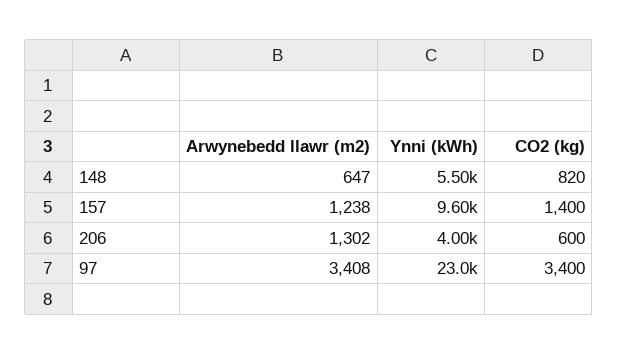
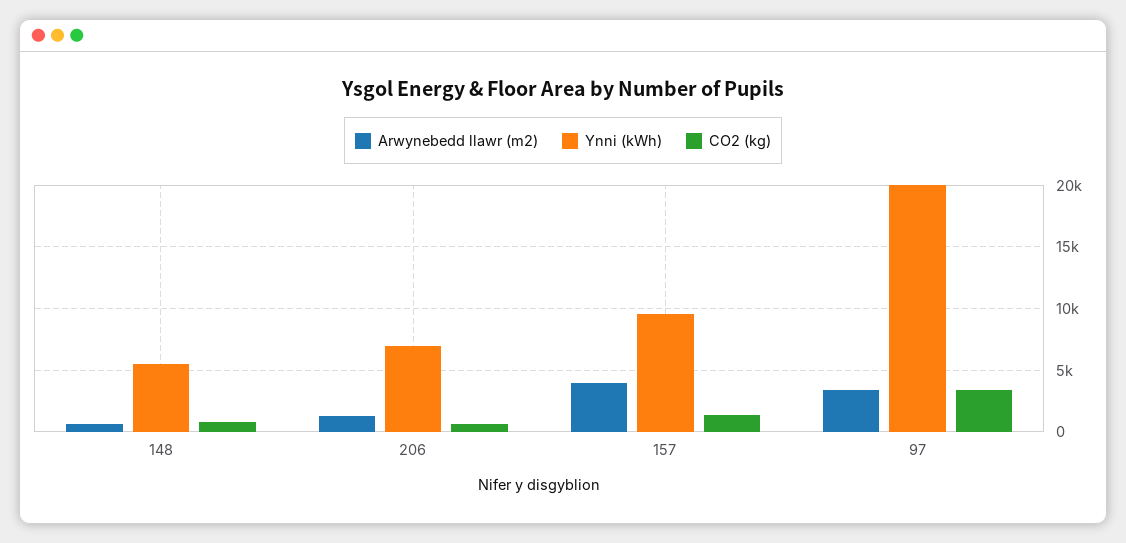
  {
    "Arwynebedd llawr (m2)": {
      "148": 647,
-     "157": 1238,
+     "157": 4000,
      "206": 1302,
      "97": 3408
    },
    "Ynni (kWh)": {
      "148": 5500,
      "157": 9600,
-     "206": 4000,
+     "206": 7000,
-     "97": 23000
+     "97": 20000
    },
    "CO2 (kg)": {
      "148": 820,
      "157": 1400,
      "206": 600,
      "97": 3400
    }
  }

